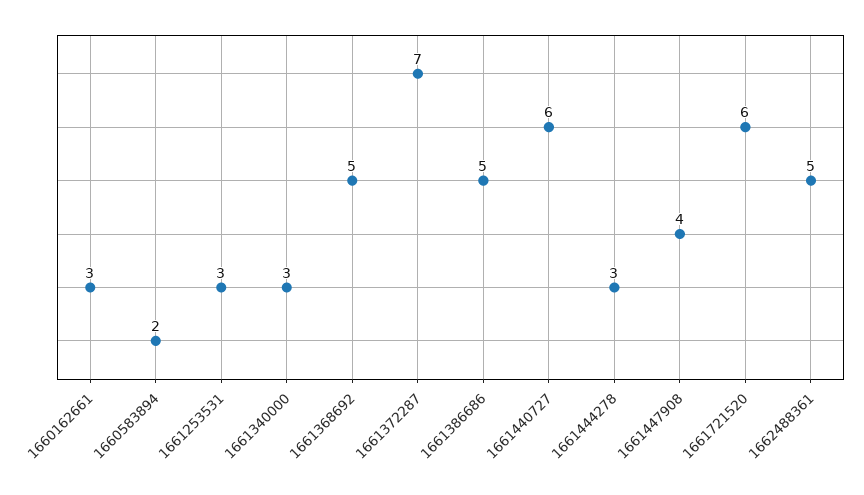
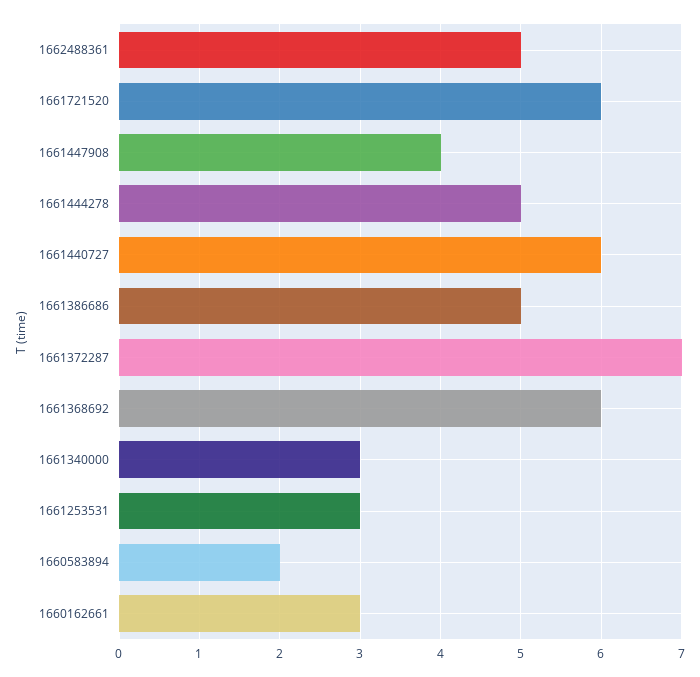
  {
    "1660162661": 3,
    "1660583894": 2,
    "1661253531": 3,
    "1661340000": 3,
-   "1661368692": 5,
+   "1661368692": 6,
    "1661372287": 7,
    "1661386686": 5,
    "1661440727": 6,
-   "1661444278": 3,
+   "1661444278": 5,
    "1661447908": 4,
    "1661721520": 6,
    "1662488361": 5
  }

